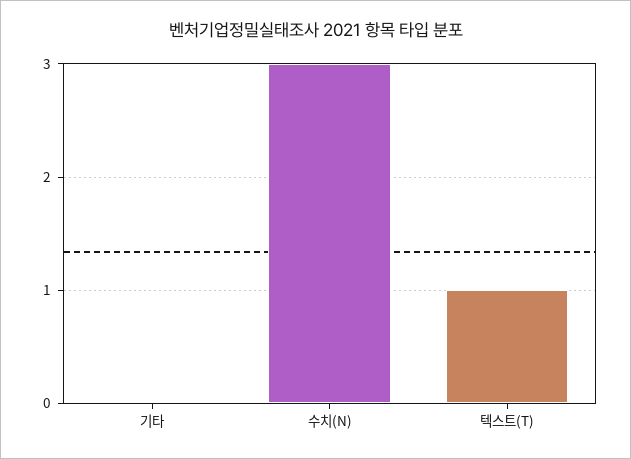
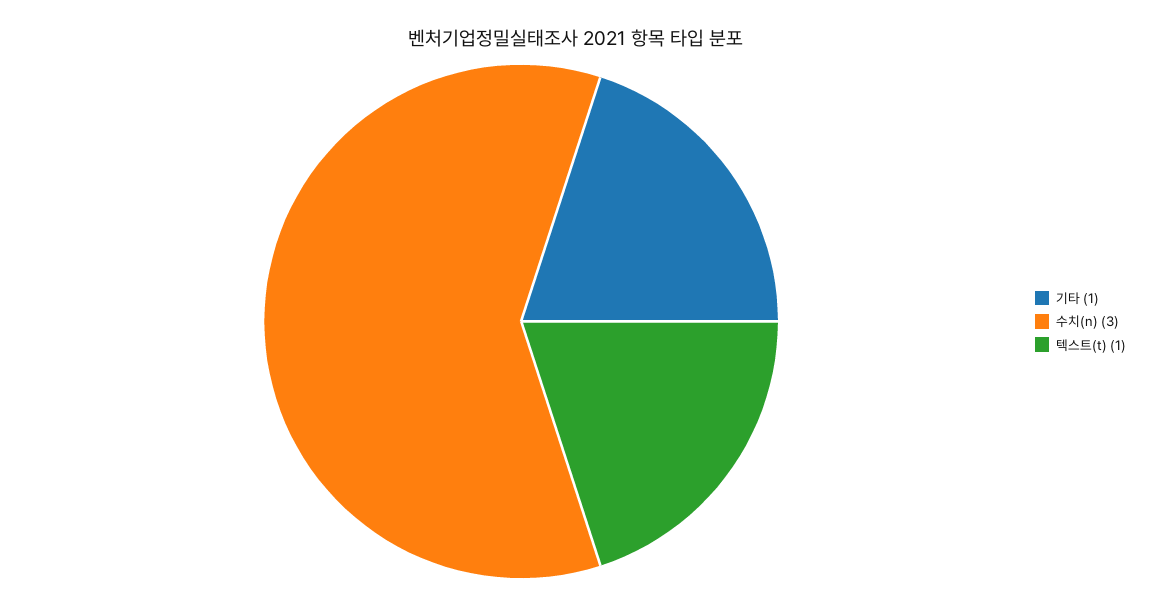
  {
-   "기타": 0,
+   "기타": 1,
    "수치(N)": 3,
    "텍스트(T)": 1
  }

